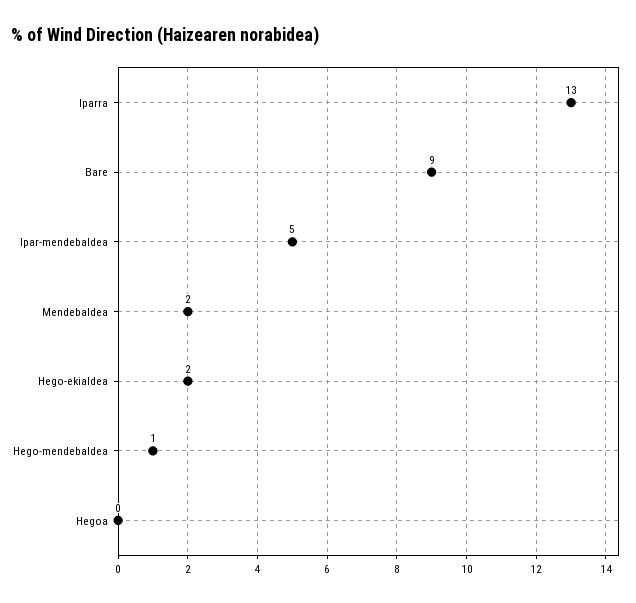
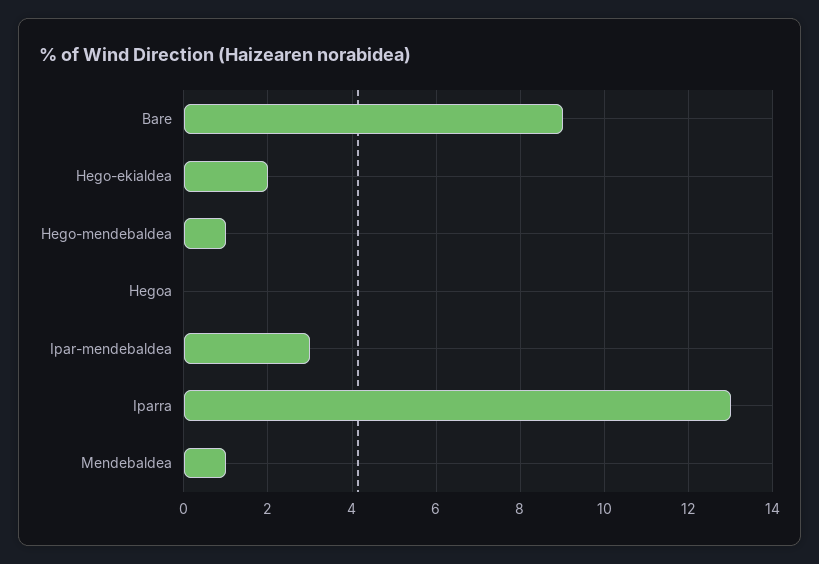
  {
    "Iparra": 13,
    "Bare": 9,
-   "Ipar-mendebaldea": 5,
+   "Ipar-mendebaldea": 3,
-   "Mendebaldea": 2,
+   "Mendebaldea": 1,
    "Hego-ekialdea": 2,
    "Hego-mendebaldea": 1,
    "Hegoa": 0
  }

